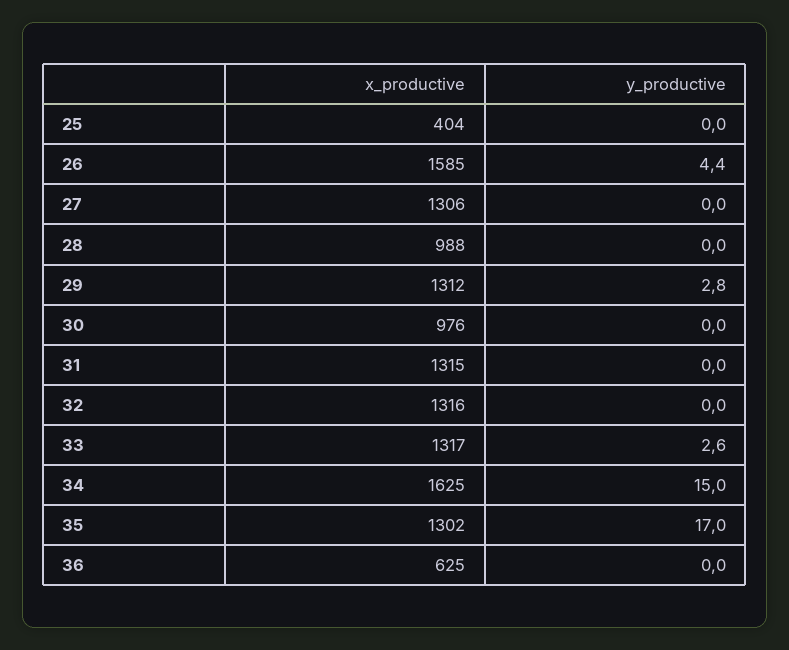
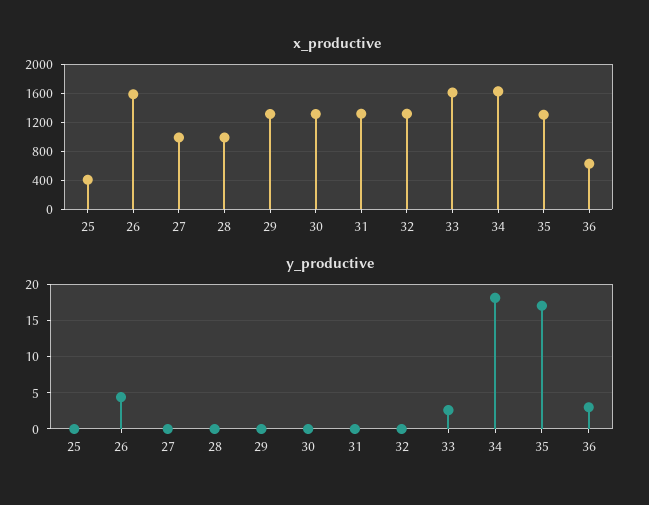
  {
    "x_productive": {
      "25": 404,
      "26": 1585,
-     "27": 1306,
+     "27": 1000,
      "28": 988,
      "29": 1312,
-     "30": 976,
+     "30": 1300,
      "31": 1315,
      "32": 1316,
-     "33": 1317,
+     "33": 1600,
      "34": 1625,
      "35": 1302,
      "36": 625
    },
    "y_productive": {
      "25": 0,
      "26": 4.4,
      "27": 0,
      "28": 0,
-     "29": 2.8,
+     "29": 0,
      "30": 0,
      "31": 0,
      "32": 0,
      "33": 2.6,
-     "34": 15,
+     "34": 18,
      "35": 17,
-     "36": 0
+     "36": 3
    }
  }

